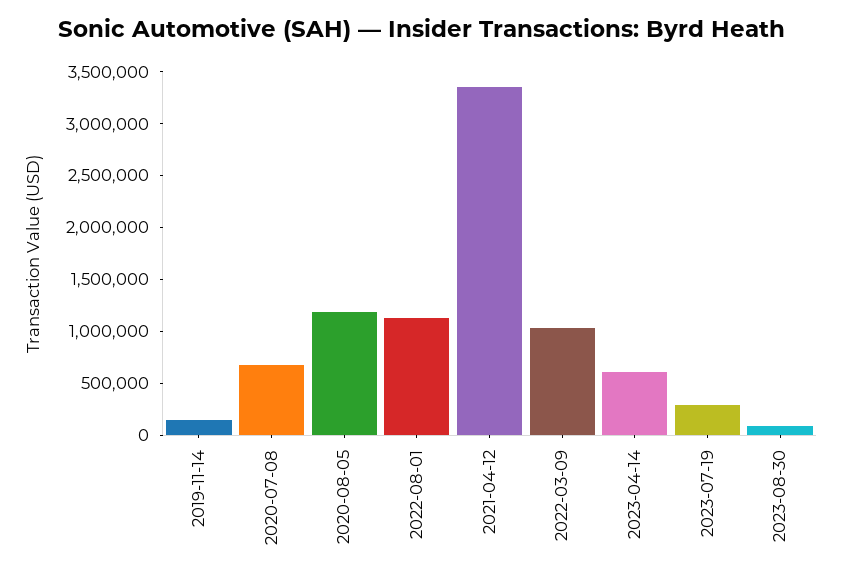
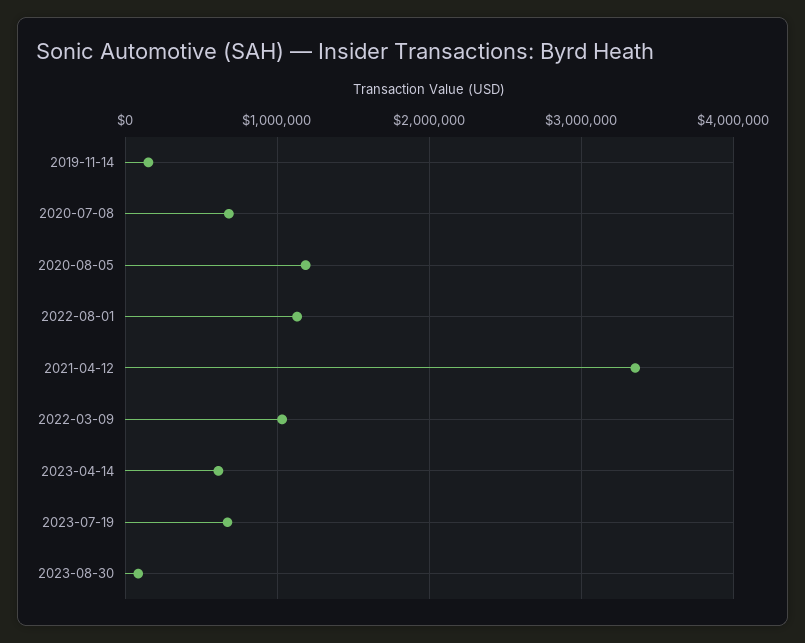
  {
    "2019-11-14": 200000,
    "2020-07-08": 700000,
    "2020-08-05": 1200000,
    "2022-08-01": 1100000,
    "2021-04-12": 3400000,
    "2022-03-09": 1000000,
    "2023-04-14": 600000,
-   "2023-07-19": 300000,
+   "2023-07-19": 700000,
    "2023-08-30": 100000
  }

